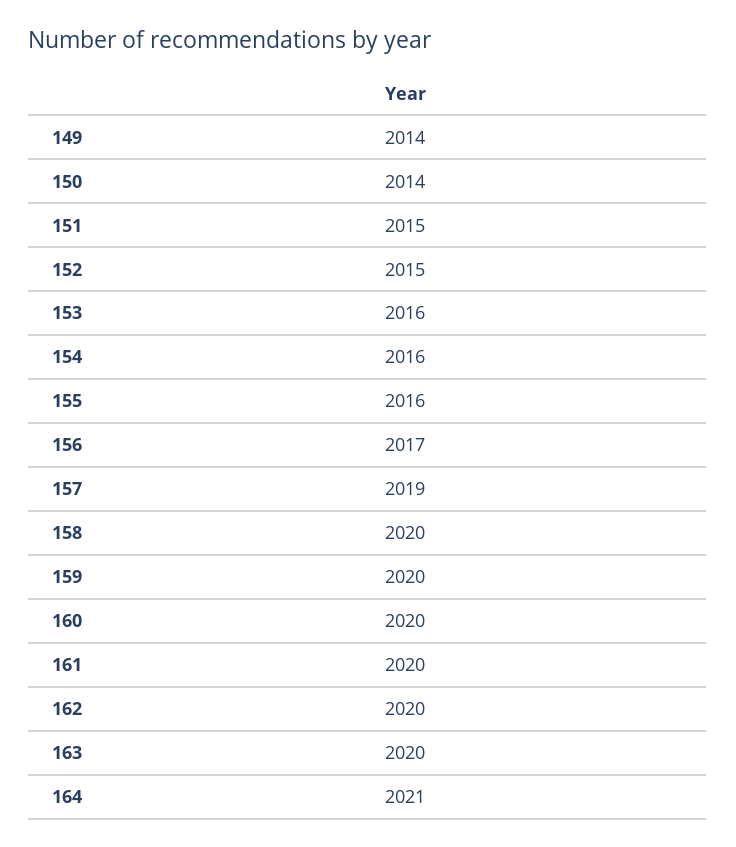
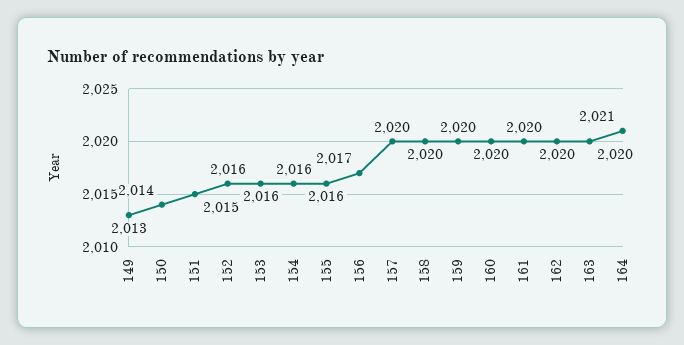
  {
-   "149": 2014,
+   "149": 2013,
    "150": 2014,
    "151": 2015,
-   "152": 2015,
+   "152": 2016,
    "153": 2016,
    "154": 2016,
    "155": 2016,
    "156": 2017,
-   "157": 2019,
+   "157": 2020,
    "158": 2020,
    "159": 2020,
    "160": 2020,
    "161": 2020,
    "162": 2020,
    "163": 2020,
    "164": 2021
  }

